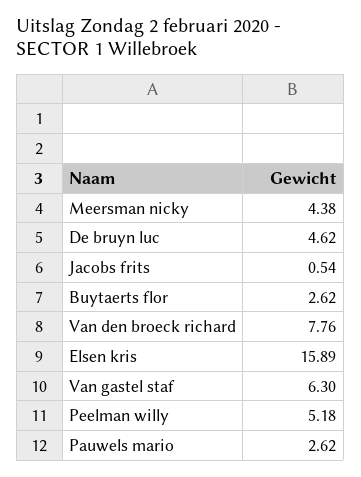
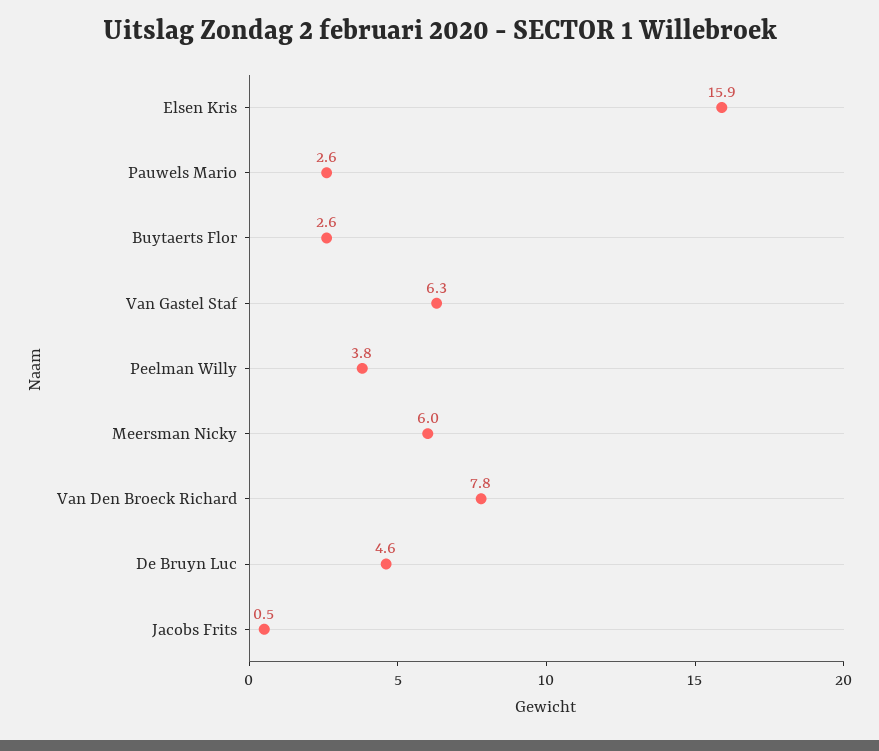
  {
-   "Meersman nicky": 4.38,
+   "Meersman nicky": 6,
    "De bruyn luc": 4.62,
    "Jacobs frits": 0.54,
    "Buytaerts flor": 2.62,
    "Van den broeck richard": 7.76,
    "Elsen kris": 15.89,
    "Van gastel staf": 6.3,
-   "Peelman willy": 5.18,
+   "Peelman willy": 3.8,
    "Pauwels mario": 2.62
  }

